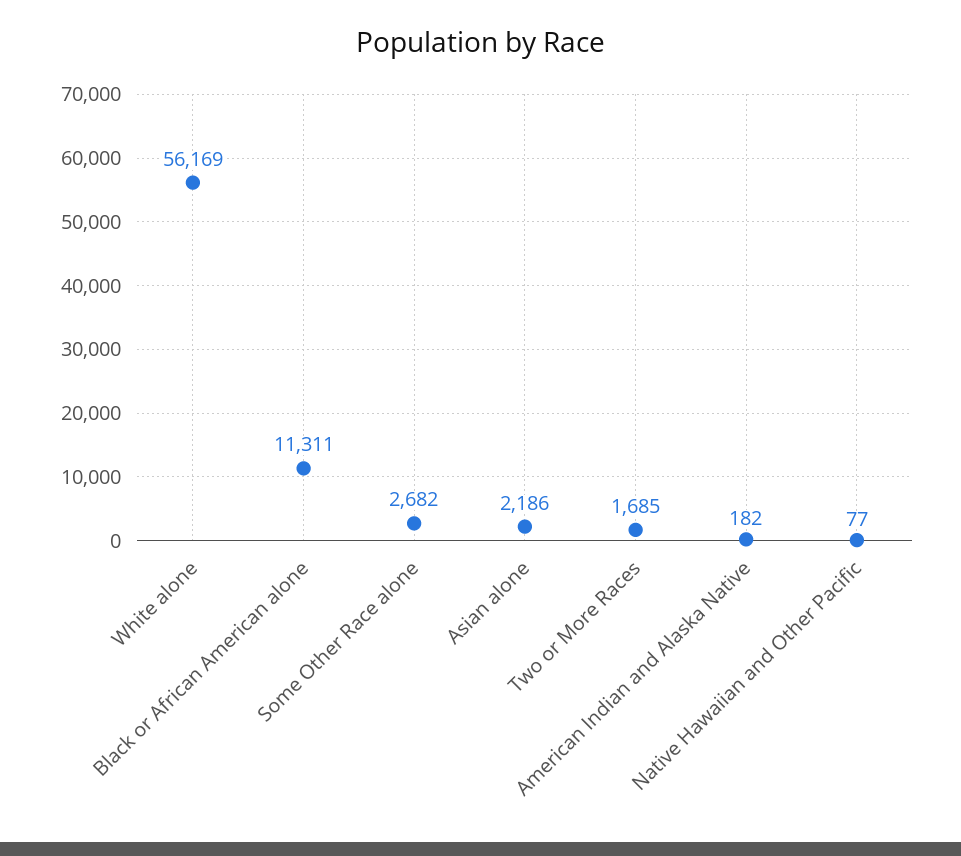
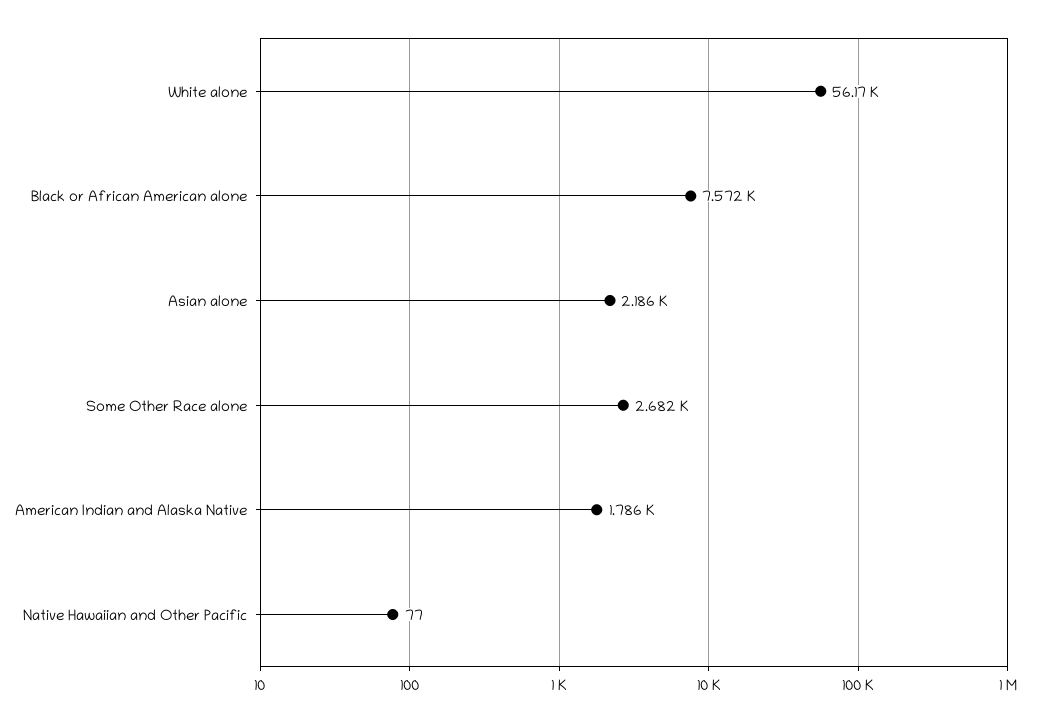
  {
    "White alone": 56169,
-   "Black or African American alone": 11311,
+   "Black or African American alone": 7572,
    "Some Other Race alone": 2682,
    "Asian alone": 2186,
-   "Two or More Races": 1685,
-   "American Indian and Alaska Native": 182,
+   "American Indian and Alaska Native": 1786,
    "Native Hawaiian and Other Pacific": 77
  }

